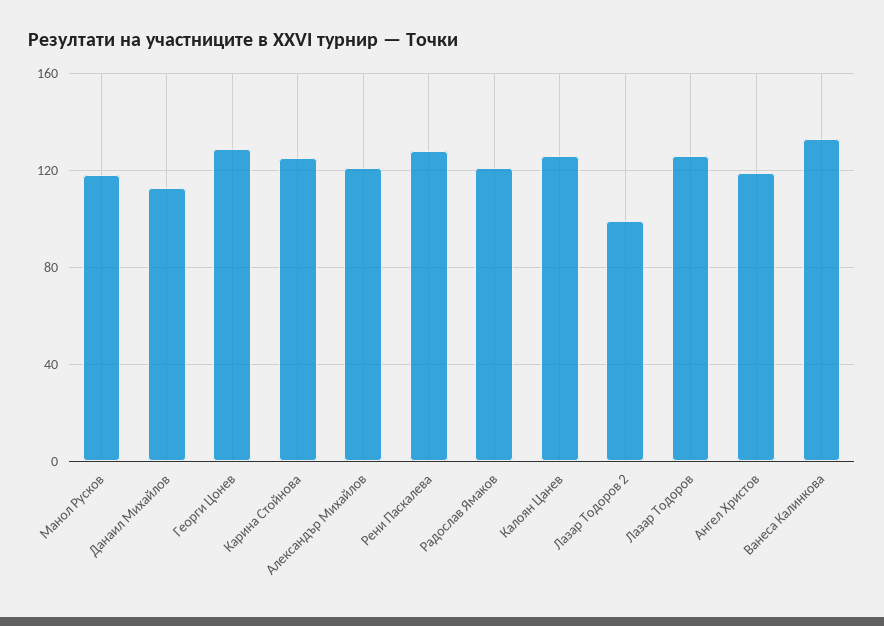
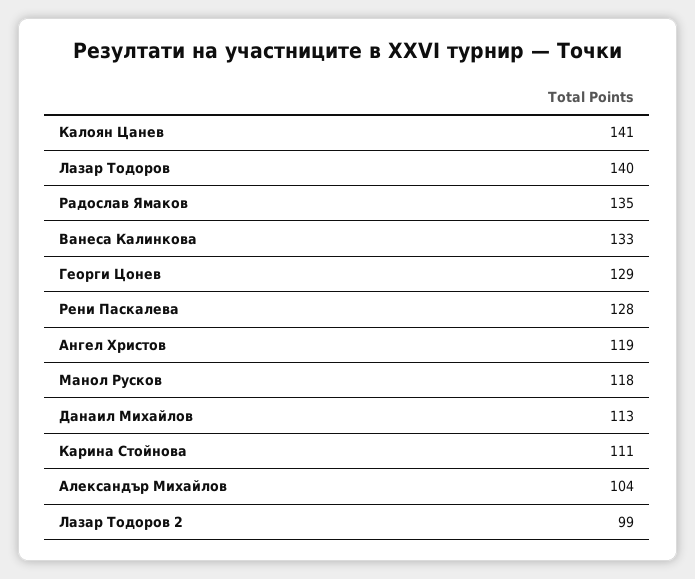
  {
    "Манол Русков": 118,
    "Данаил Михайлов": 113,
    "Георги Цонев": 129,
-   "Карина Стойнова": 125,
+   "Карина Стойнова": 111,
-   "Александър Михайлов": 120,
+   "Александър Михайлов": 104,
    "Рени Паскалева": 128,
-   "Радослав Ямаков": 120,
+   "Радослав Ямаков": 135,
-   "Калоян Цанев": 125,
+   "Калоян Цанев": 141,
    "Лазар Тодоров 2": 99,
-   "Лазар Тодоров": 125,
+   "Лазар Тодоров": 140,
    "Ангел Христов": 119,
    "Ванеса Калинкова": 133
  }

